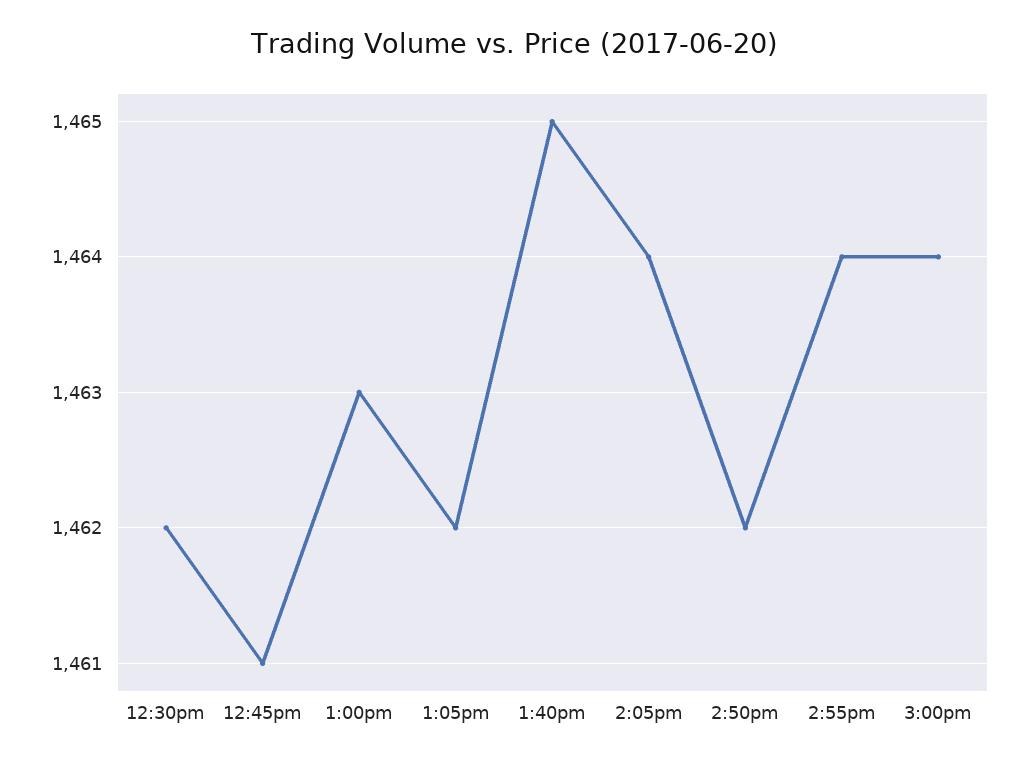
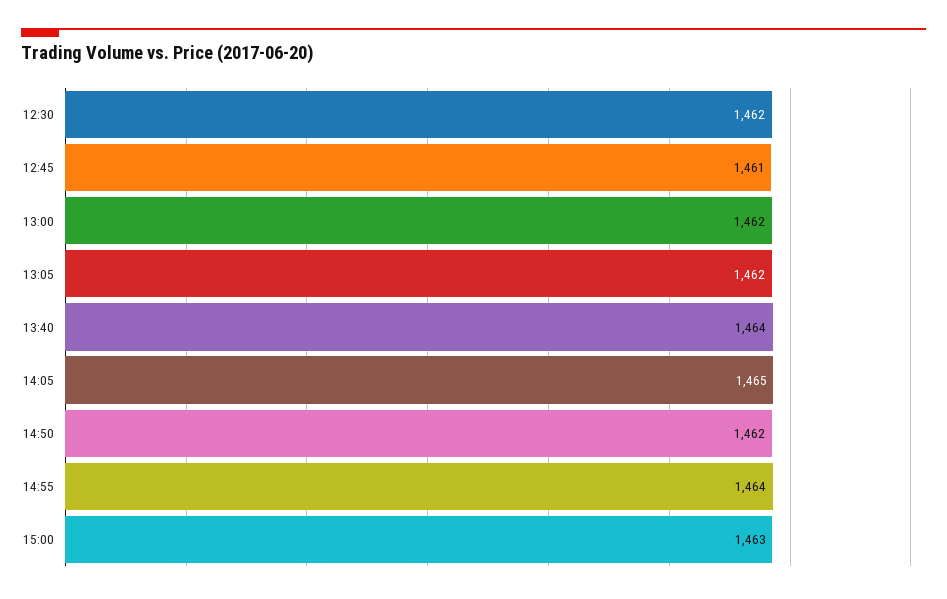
  {
    "12:30pm": 1462,
    "12:45pm": 1461,
-   "1:00pm": 1463,
+   "1:00pm": 1462,
    "1:05pm": 1462,
-   "1:40pm": 1465,
+   "1:40pm": 1464,
-   "2:05pm": 1464,
+   "2:05pm": 1465,
    "2:50pm": 1462,
    "2:55pm": 1464,
-   "3:00pm": 1464
+   "3:00pm": 1463
  }

